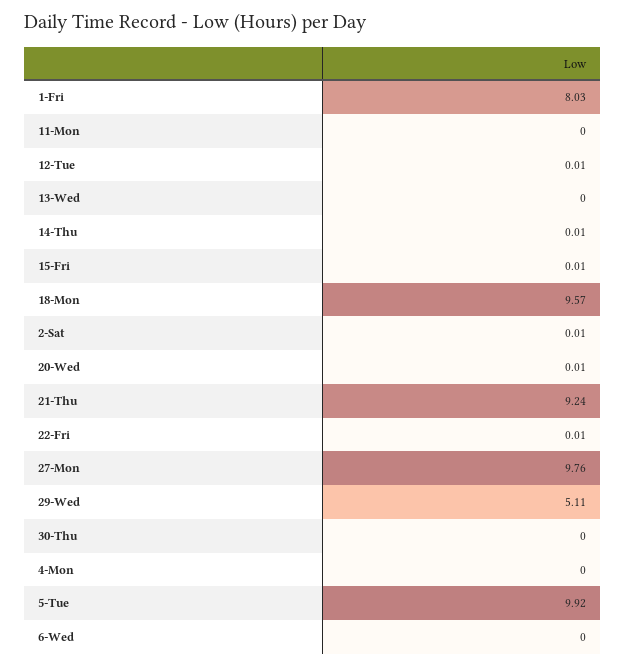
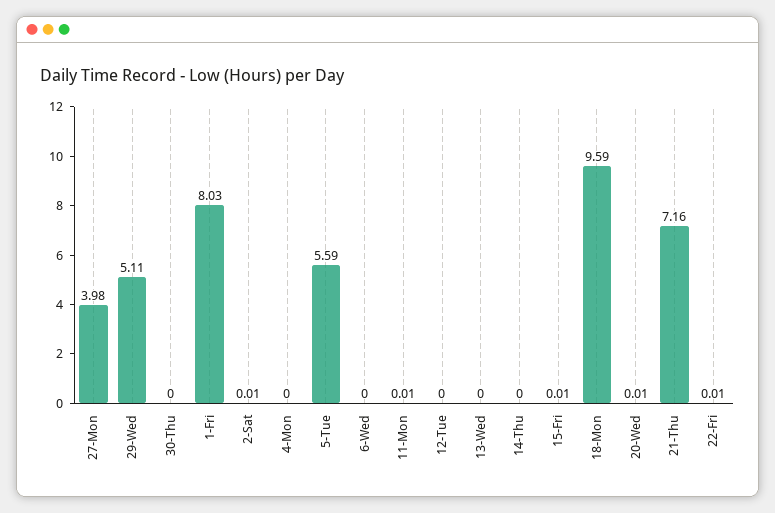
  {
    "1-Fri": 8.03,
-   "11-Mon": 0,
+   "11-Mon": 0.01,
-   "12-Tue": 0.01,
+   "12-Tue": 0,
    "13-Wed": 0,
-   "14-Thu": 0.01,
+   "14-Thu": 0,
    "15-Fri": 0.01,
-   "18-Mon": 9.57,
+   "18-Mon": 9.59,
    "2-Sat": 0.01,
    "20-Wed": 0.01,
-   "21-Thu": 9.24,
+   "21-Thu": 7.16,
    "22-Fri": 0.01,
-   "27-Mon": 9.76,
+   "27-Mon": 3.98,
    "29-Wed": 5.11,
    "30-Thu": 0,
    "4-Mon": 0,
-   "5-Tue": 9.92,
+   "5-Tue": 5.59,
    "6-Wed": 0
  }

